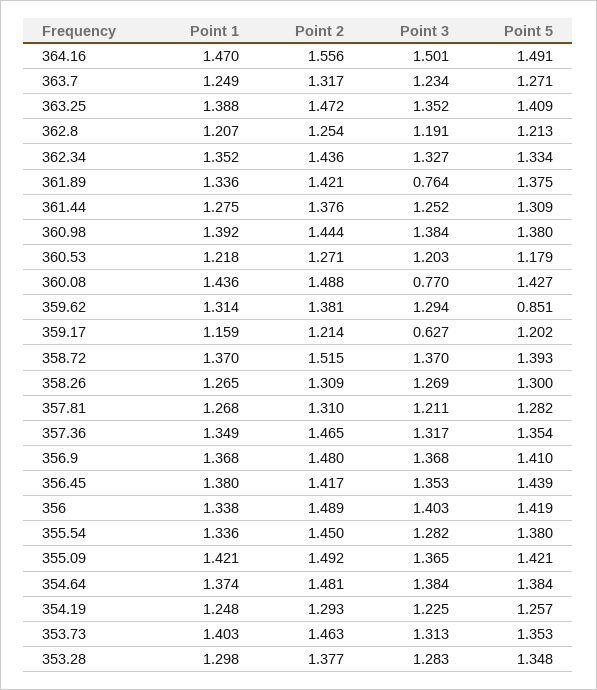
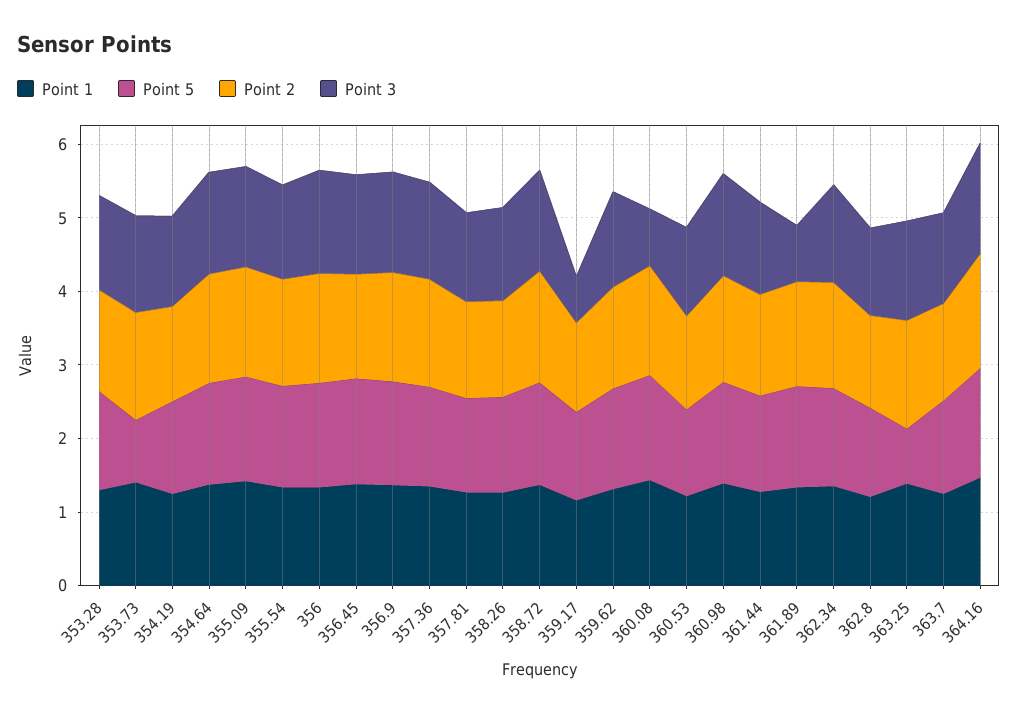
  {
    "Point 1": {
      "364.16": 1.47,
      "363.7": 1.249,
      "363.25": 1.388,
      "362.8": 1.207,
      "362.34": 1.352,
      "361.89": 1.336,
      "361.44": 1.275,
      "360.98": 1.392,
      "360.53": 1.218,
      "360.08": 1.436,
      "359.62": 1.314,
      "359.17": 1.159,
      "358.72": 1.37,
      "358.26": 1.265,
      "357.81": 1.268,
      "357.36": 1.349,
      "356.9": 1.368,
      "356.45": 1.38,
      "356": 1.338,
      "355.54": 1.336,
      "355.09": 1.421,
      "354.64": 1.374,
      "354.19": 1.248,
      "353.73": 1.403,
      "353.28": 1.298
    },
    "Point 2": {
      "364.16": 1.556,
      "363.7": 1.317,
      "363.25": 1.472,
      "362.8": 1.254,
      "362.34": 1.436,
      "361.89": 1.421,
      "361.44": 1.376,
      "360.98": 1.444,
      "360.53": 1.271,
      "360.08": 1.488,
      "359.62": 1.381,
      "359.17": 1.214,
      "358.72": 1.515,
      "358.26": 1.309,
      "357.81": 1.31,
      "357.36": 1.465,
      "356.9": 1.48,
      "356.45": 1.417,
      "356": 1.489,
      "355.54": 1.45,
      "355.09": 1.492,
      "354.64": 1.481,
      "354.19": 1.293,
      "353.73": 1.463,
      "353.28": 1.377
    },
    "Point 3": {
      "364.16": 1.501,
      "363.7": 1.234,
      "363.25": 1.352,
      "362.8": 1.191,
      "362.34": 1.327,
      "361.89": 0.764,
      "361.44": 1.252,
      "360.98": 1.384,
      "360.53": 1.203,
      "360.08": 0.77,
      "359.62": 1.294,
      "359.17": 0.627,
      "358.72": 1.37,
      "358.26": 1.269,
      "357.81": 1.211,
      "357.36": 1.317,
      "356.9": 1.368,
      "356.45": 1.353,
      "356": 1.403,
      "355.54": 1.282,
      "355.09": 1.365,
      "354.64": 1.384,
      "354.19": 1.225,
      "353.73": 1.313,
      "353.28": 1.283
    },
    "Point 5": {
      "364.16": 1.491,
      "363.7": 1.271,
-     "363.25": 1.409,
+     "363.25": 0.8,
      "362.8": 1.213,
      "362.34": 1.334,
      "361.89": 1.375,
      "361.44": 1.309,
      "360.98": 1.38,
      "360.53": 1.179,
      "360.08": 1.427,
-     "359.62": 0.851,
+     "359.62": 1.4,
      "359.17": 1.202,
      "358.72": 1.393,
      "358.26": 1.3,
      "357.81": 1.282,
      "357.36": 1.354,
      "356.9": 1.41,
      "356.45": 1.439,
      "356": 1.419,
      "355.54": 1.38,
      "355.09": 1.421,
      "354.64": 1.384,
      "354.19": 1.257,
-     "353.73": 1.353,
+     "353.73": 0.8,
      "353.28": 1.348
    }
  }

